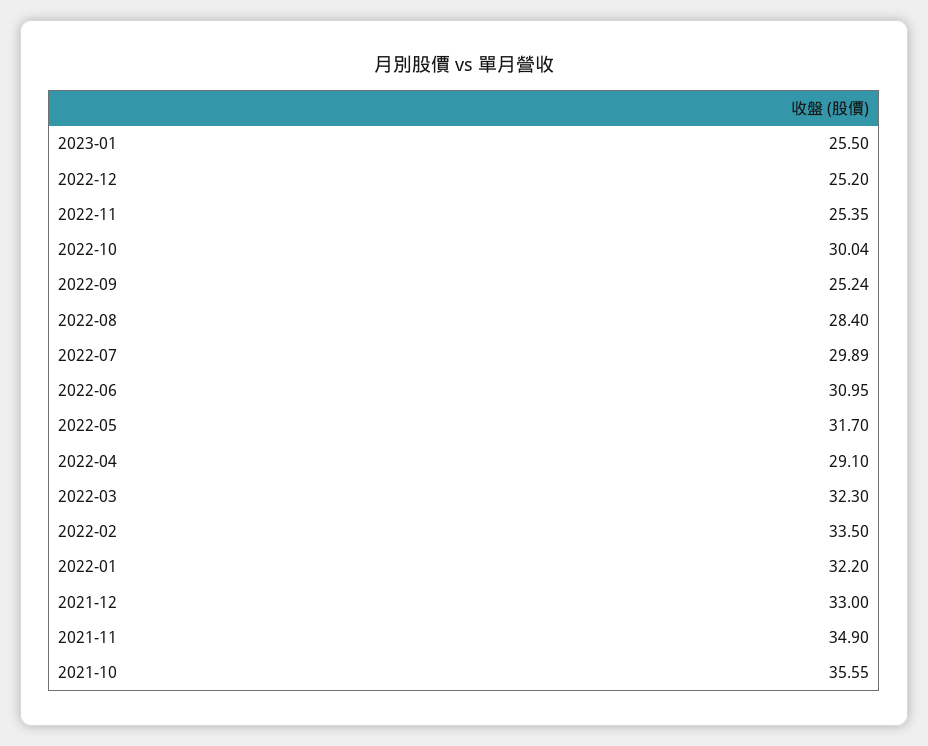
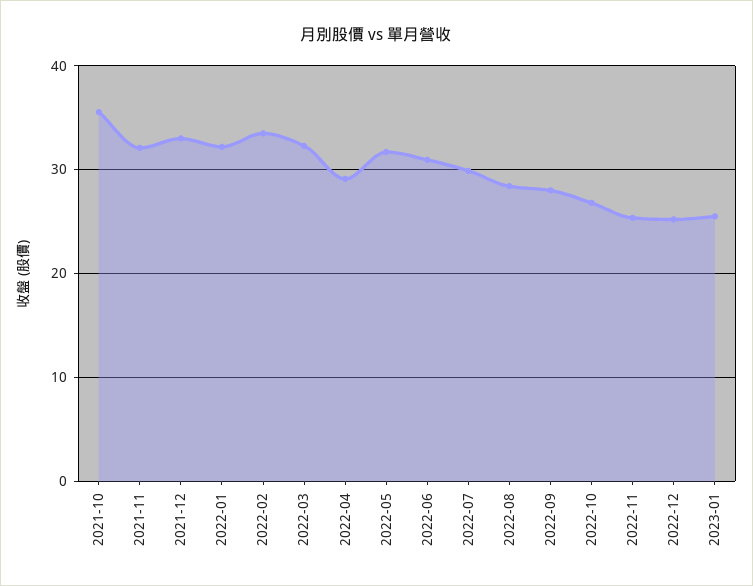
  {
    "2023-01": 25.5,
    "2022-12": 25.2,
    "2022-11": 25.35,
-   "2022-10": 30.04,
+   "2022-10": 27,
-   "2022-09": 25.24,
+   "2022-09": 28,
    "2022-08": 28.4,
    "2022-07": 29.89,
    "2022-06": 30.95,
    "2022-05": 31.7,
    "2022-04": 29.1,
    "2022-03": 32.3,
    "2022-02": 33.5,
    "2022-01": 32.2,
    "2021-12": 33,
-   "2021-11": 34.9,
+   "2021-11": 32,
    "2021-10": 35.55
  }

